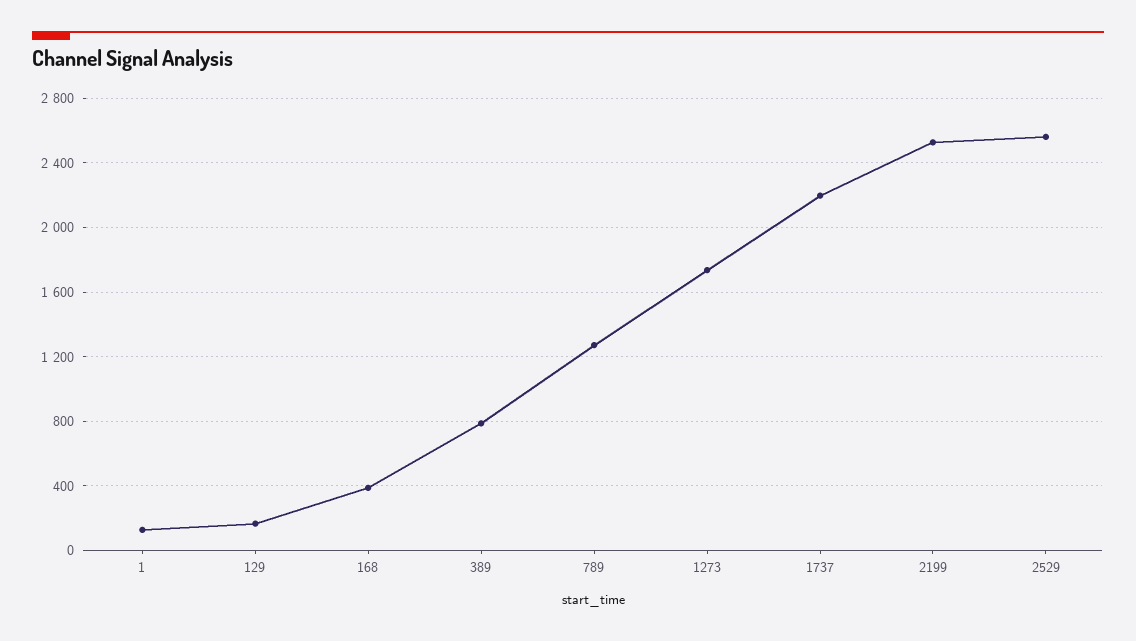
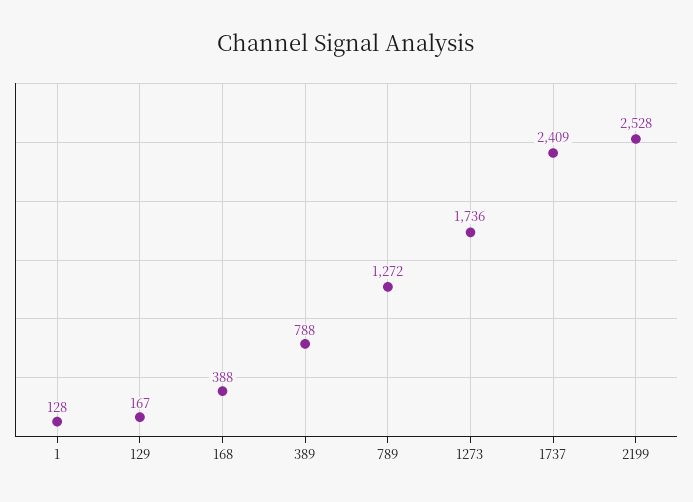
  {
    "1": 128,
    "129": 167,
    "168": 388,
    "389": 788,
    "789": 1272,
    "1273": 1736,
-   "1737": 2200,
+   "1737": 2409,
-   "2199": 2528,
+   "2199": 2528
-   "2529": 2550
  }

